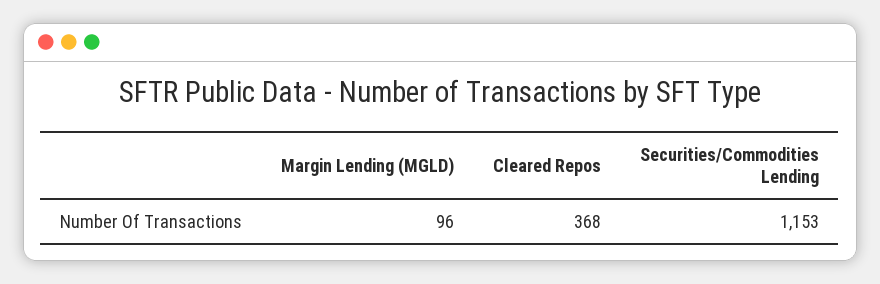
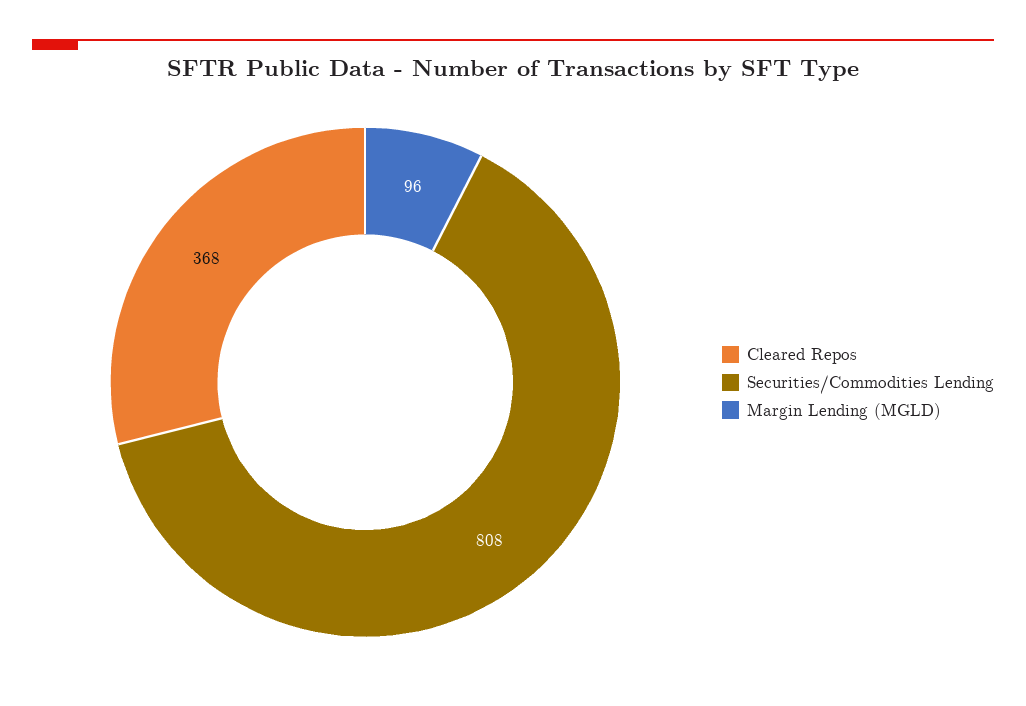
  {
    "Margin Lending (MGLD)": 96,
    "Cleared Repos": 368,
-   "Securities/Commodities Lending": 1153
+   "Securities/Commodities Lending": 808
  }

